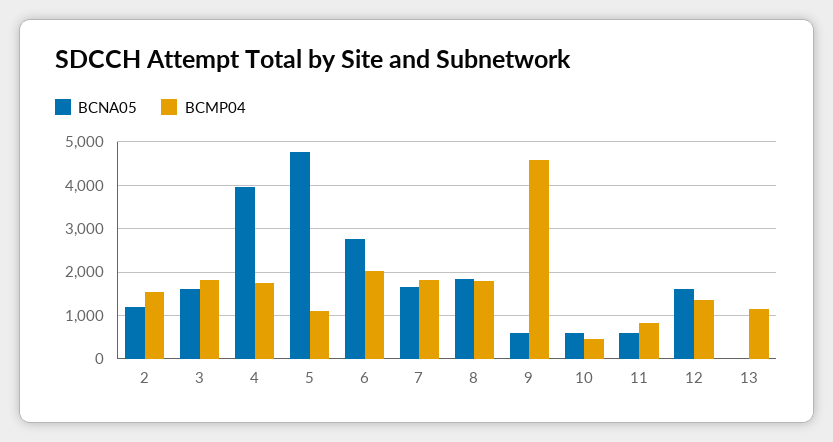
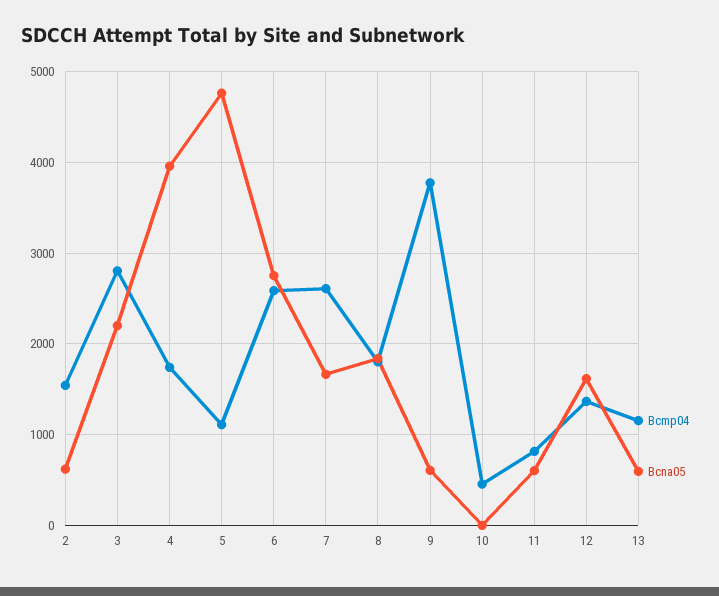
  {
    "BCNA05": {
-     "2": 1200,
+     "2": 600,
-     "3": 1600,
+     "3": 2200,
      "4": 4000,
      "5": 4800,
      "6": 2800,
      "7": 1700,
      "8": 1800,
      "9": 600,
-     "10": 600,
+     "10": 0,
      "11": 600,
      "12": 1600,
-     "13": 0
+     "13": 600
    },
    "BCMP04": {
      "2": 1500,
-     "3": 1800,
+     "3": 2800,
      "4": 1700,
      "5": 1100,
-     "6": 2000,
+     "6": 2600,
-     "7": 1800,
+     "7": 2600,
      "8": 1800,
-     "9": 4600,
+     "9": 3800,
      "10": 500,
      "11": 800,
      "12": 1400,
      "13": 1200
    }
  }

